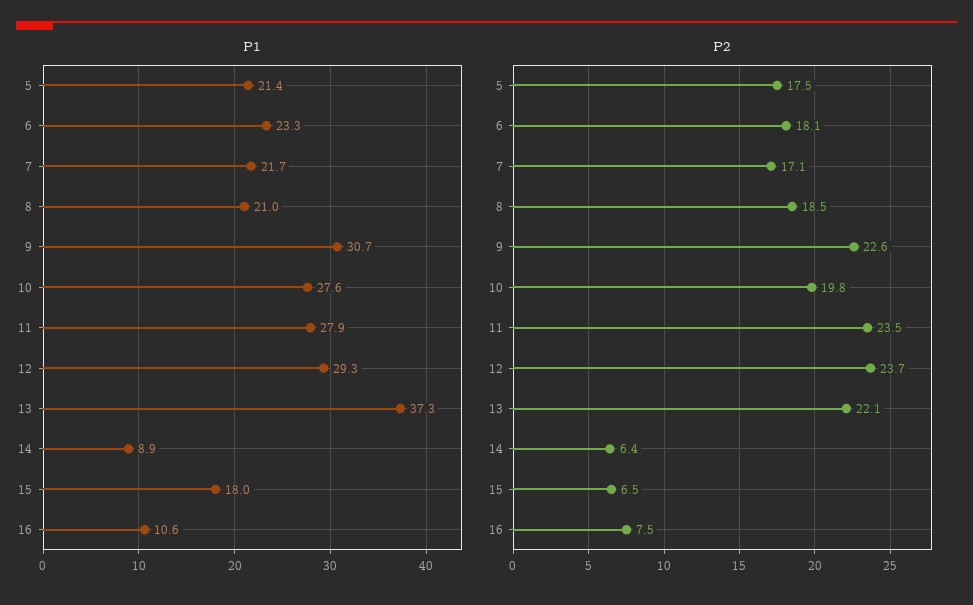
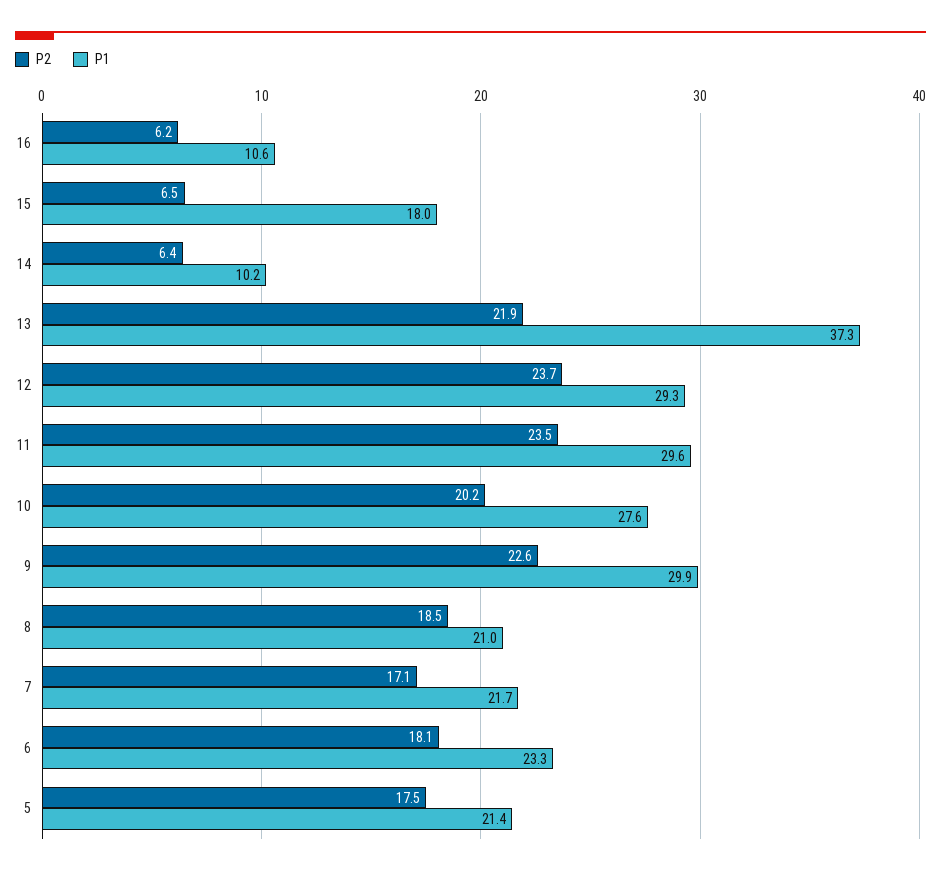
  {
    "P1": {
      "5": 21.4,
      "6": 23.3,
      "7": 21.7,
      "8": 21,
-     "9": 30.7,
+     "9": 29.9,
      "10": 27.6,
-     "11": 27.9,
+     "11": 29.6,
      "12": 29.3,
      "13": 37.3,
-     "14": 8.9,
+     "14": 10.2,
      "15": 18,
      "16": 10.6
    },
    "P2": {
      "5": 17.5,
      "6": 18.1,
      "7": 17.1,
      "8": 18.5,
      "9": 22.6,
-     "10": 19.8,
+     "10": 20.2,
      "11": 23.5,
      "12": 23.7,
-     "13": 22.1,
+     "13": 21.9,
      "14": 6.4,
      "15": 6.5,
-     "16": 7.5
+     "16": 6.2
    }
  }

